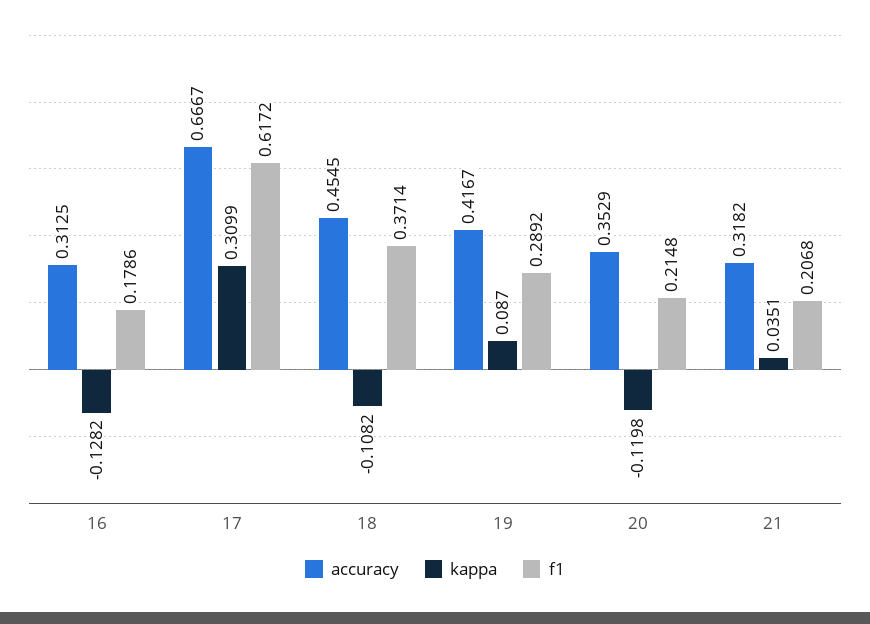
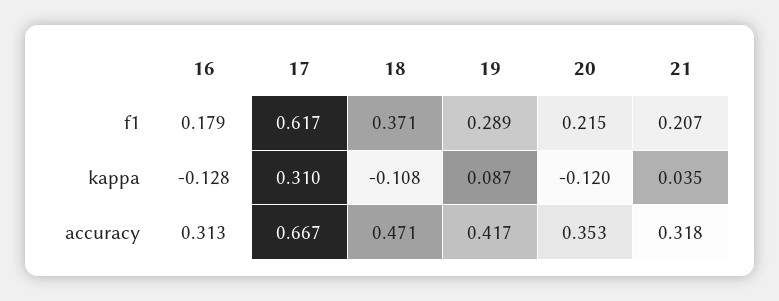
  {
    "accuracy": {
      "16": 0.3125,
      "17": 0.6667,
-     "18": 0.4545,
+     "18": 0.471,
      "19": 0.4167,
      "20": 0.3529,
      "21": 0.3182
    },
    "kappa": {
      "16": -0.1282,
      "17": 0.3099,
      "18": -0.1082,
      "19": 0.087,
      "20": -0.1198,
      "21": 0.0351
    },
    "f1": {
      "16": 0.1786,
      "17": 0.6172,
      "18": 0.3714,
      "19": 0.2892,
      "20": 0.2148,
      "21": 0.2068
    }
  }

